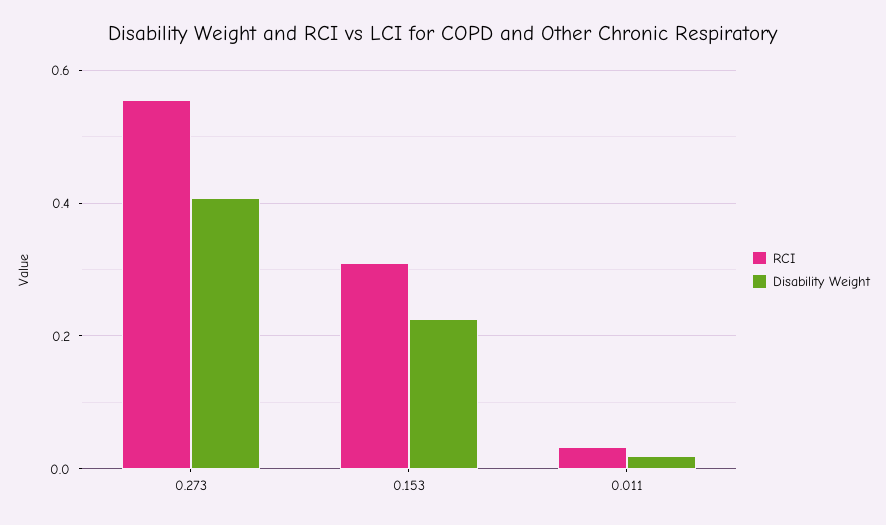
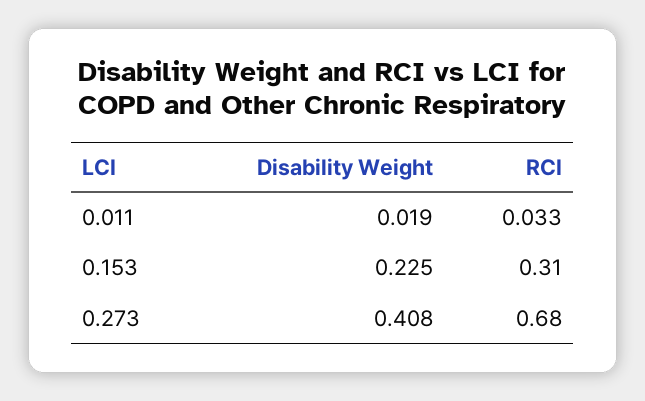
  {
    "RCI": {
-     "0.273": 0.56,
+     "0.273": 0.68,
      "0.153": 0.31,
      "0.011": 0.033
    },
    "Disability Weight": {
      "0.273": 0.408,
      "0.153": 0.225,
      "0.011": 0.019
    }
  }

